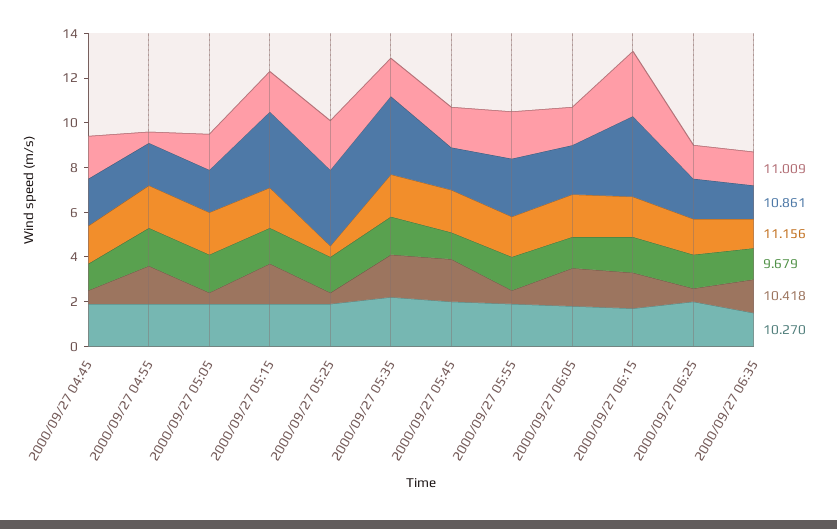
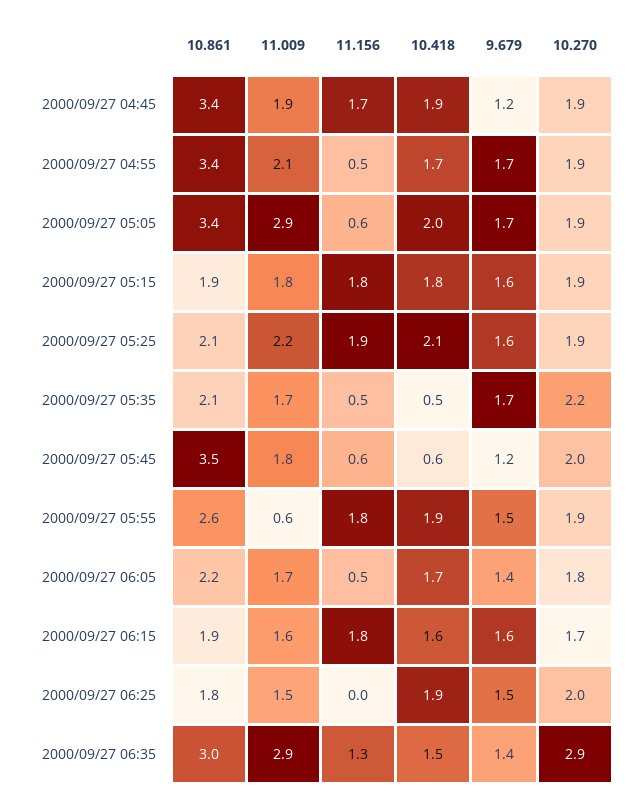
  {
    "11.009": {
      "2000/09/27 04:45": 1.9,
-     "2000/09/27 04:55": 0.5,
+     "2000/09/27 04:55": 2.1,
-     "2000/09/27 05:05": 1.5,
+     "2000/09/27 05:05": 2.9,
      "2000/09/27 05:15": 1.8,
      "2000/09/27 05:25": 2.2,
      "2000/09/27 05:35": 1.7,
      "2000/09/27 05:45": 1.8,
-     "2000/09/27 05:55": 2,
+     "2000/09/27 05:55": 0.6,
      "2000/09/27 06:05": 1.7,
-     "2000/09/27 06:15": 3,
+     "2000/09/27 06:15": 1.6,
      "2000/09/27 06:25": 1.5,
-     "2000/09/27 06:35": 1.5
+     "2000/09/27 06:35": 2.9
    },
    "10.861": {
-     "2000/09/27 04:45": 2,
+     "2000/09/27 04:45": 3.4,
-     "2000/09/27 04:55": 2,
+     "2000/09/27 04:55": 3.4,
-     "2000/09/27 05:05": 2,
+     "2000/09/27 05:05": 3.4,
-     "2000/09/27 05:15": 3.5,
+     "2000/09/27 05:15": 1.9,
-     "2000/09/27 05:25": 3.5,
+     "2000/09/27 05:25": 2.1,
-     "2000/09/27 05:35": 3.5,
+     "2000/09/27 05:35": 2.1,
-     "2000/09/27 05:45": 2,
+     "2000/09/27 05:45": 3.5,
      "2000/09/27 05:55": 2.6,
      "2000/09/27 06:05": 2.2,
-     "2000/09/27 06:15": 3.5,
+     "2000/09/27 06:15": 1.9,
      "2000/09/27 06:25": 1.8,
-     "2000/09/27 06:35": 1.5
+     "2000/09/27 06:35": 3
    },
    "11.156": {
      "2000/09/27 04:45": 1.7,
-     "2000/09/27 04:55": 2,
+     "2000/09/27 04:55": 0.5,
-     "2000/09/27 05:05": 2,
+     "2000/09/27 05:05": 0.6,
      "2000/09/27 05:15": 1.8,
-     "2000/09/27 05:25": 0.5,
+     "2000/09/27 05:25": 1.9,
-     "2000/09/27 05:35": 2,
+     "2000/09/27 05:35": 0.5,
-     "2000/09/27 05:45": 2,
+     "2000/09/27 05:45": 0.6,
      "2000/09/27 05:55": 1.8,
-     "2000/09/27 06:05": 2,
+     "2000/09/27 06:05": 0.5,
      "2000/09/27 06:15": 1.8,
-     "2000/09/27 06:25": 1.5,
+     "2000/09/27 06:25": 0,
      "2000/09/27 06:35": 1.3
    },
    "9.679": {
      "2000/09/27 04:45": 1.2,
      "2000/09/27 04:55": 1.7,
      "2000/09/27 05:05": 1.7,
      "2000/09/27 05:15": 1.6,
      "2000/09/27 05:25": 1.6,
      "2000/09/27 05:35": 1.7,
      "2000/09/27 05:45": 1.2,
      "2000/09/27 05:55": 1.5,
      "2000/09/27 06:05": 1.4,
      "2000/09/27 06:15": 1.6,
      "2000/09/27 06:25": 1.5,
      "2000/09/27 06:35": 1.4
    },
    "10.418": {
-     "2000/09/27 04:45": 0.5,
+     "2000/09/27 04:45": 1.9,
      "2000/09/27 04:55": 1.7,
-     "2000/09/27 05:05": 0.5,
+     "2000/09/27 05:05": 2,
      "2000/09/27 05:15": 1.8,
-     "2000/09/27 05:25": 0.5,
+     "2000/09/27 05:25": 2.1,
-     "2000/09/27 05:35": 2,
+     "2000/09/27 05:35": 0.5,
-     "2000/09/27 05:45": 2,
+     "2000/09/27 05:45": 0.6,
-     "2000/09/27 05:55": 0.5,
+     "2000/09/27 05:55": 1.9,
      "2000/09/27 06:05": 1.7,
      "2000/09/27 06:15": 1.6,
-     "2000/09/27 06:25": 0.5,
+     "2000/09/27 06:25": 1.9,
      "2000/09/27 06:35": 1.5
    },
    "10.270": {
      "2000/09/27 04:45": 1.9,
      "2000/09/27 04:55": 1.9,
      "2000/09/27 05:05": 1.9,
      "2000/09/27 05:15": 1.9,
      "2000/09/27 05:25": 1.9,
      "2000/09/27 05:35": 2.2,
      "2000/09/27 05:45": 2,
      "2000/09/27 05:55": 1.9,
      "2000/09/27 06:05": 1.8,
      "2000/09/27 06:15": 1.7,
      "2000/09/27 06:25": 2,
-     "2000/09/27 06:35": 1.5
+     "2000/09/27 06:35": 2.9
    }
  }

